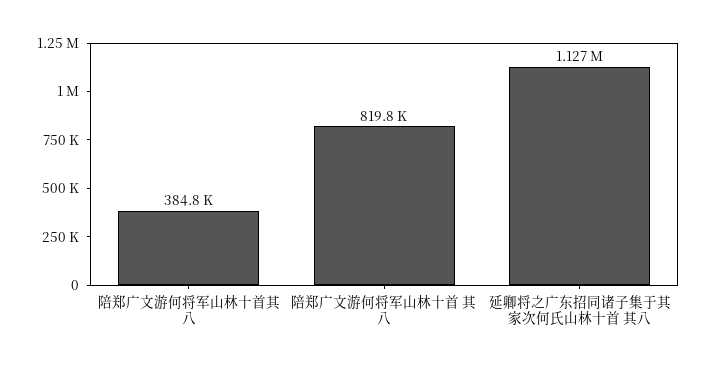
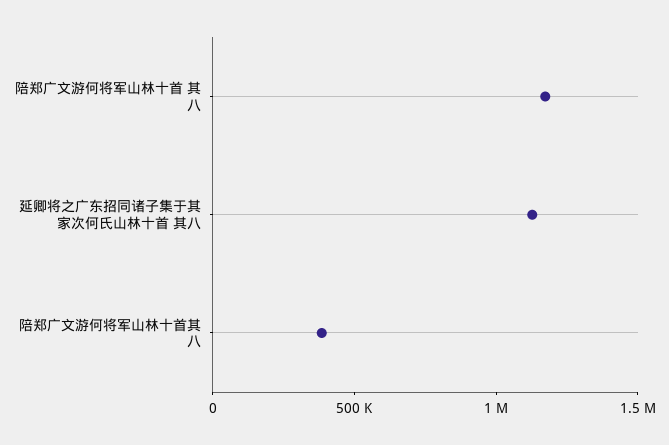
  {
    "陪郑广文游何将军山林十首其八": 384800,
-   "陪郑广文游何将军山林十首 其八": 819800,
+   "陪郑广文游何将军山林十首 其八": 1200000,
    "延卿将之广东招同诸子集于其家次何氏山林十首 其八": 1127000
  }

